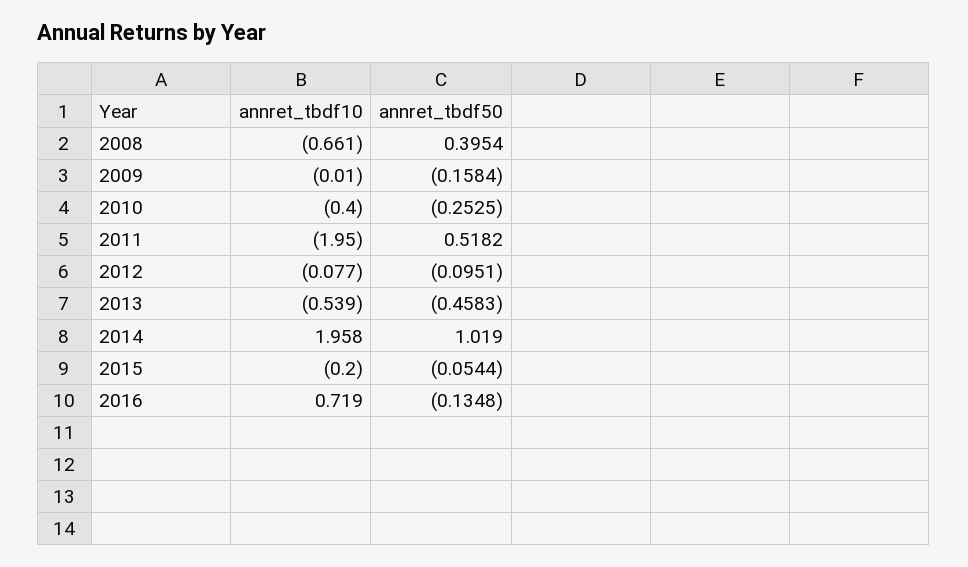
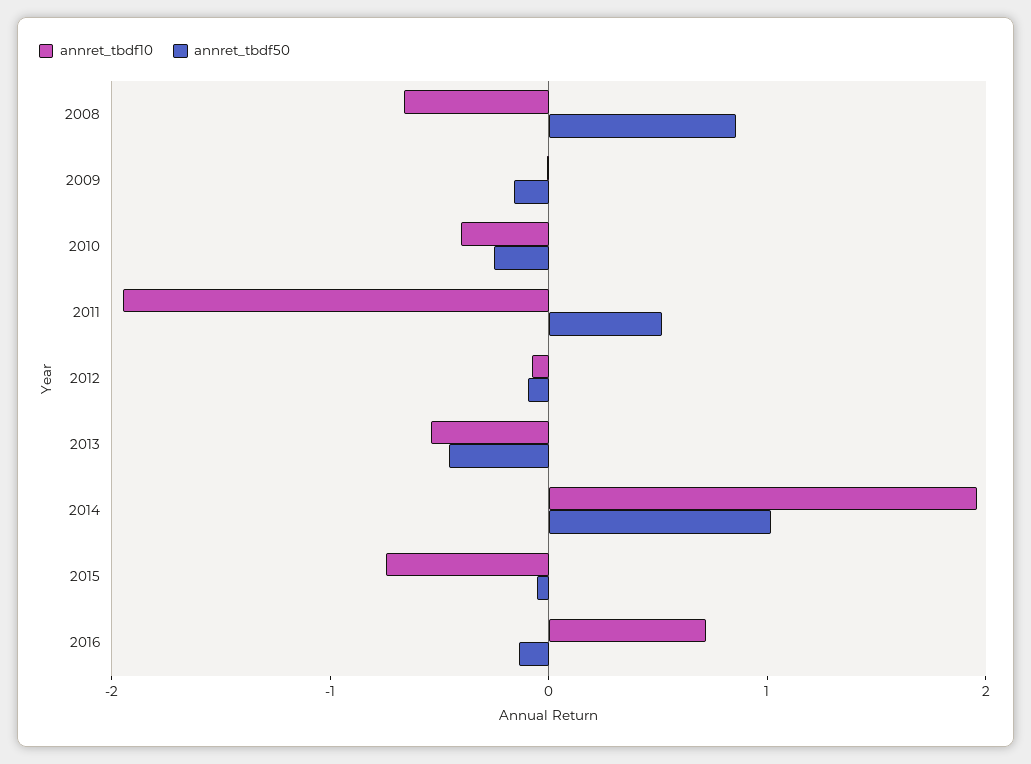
  {
    "annret_tbdf10": {
      "2008": -0.661,
      "2009": -0.01,
      "2010": -0.4,
      "2011": -1.95,
      "2012": -0.077,
      "2013": -0.539,
      "2014": 1.958,
-     "2015": -0.2,
+     "2015": -0.8,
      "2016": 0.719
    },
    "annret_tbdf50": {
-     "2008": 0.3954,
+     "2008": 0.8,
      "2009": -0.1584,
      "2010": -0.2525,
      "2011": 0.5182,
      "2012": -0.0951,
      "2013": -0.4583,
      "2014": 1.019,
      "2015": -0.0544,
      "2016": -0.1348
    }
  }

